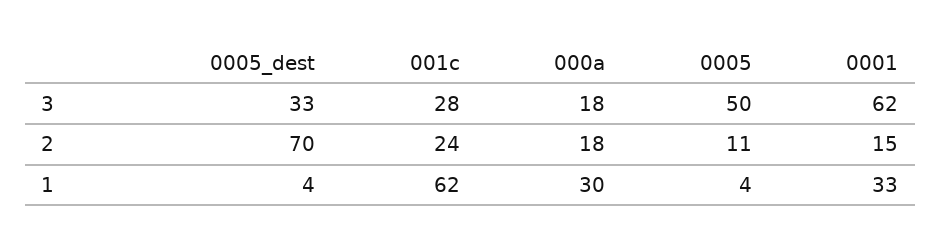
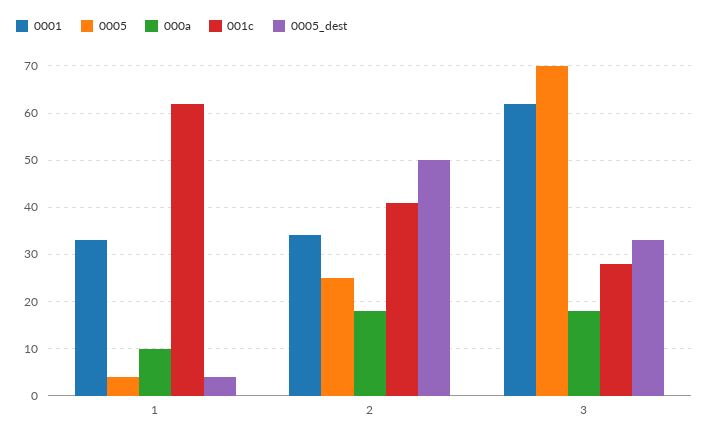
  {
    "0005_dest": {
      "3": 33,
-     "2": 70,
+     "2": 50,
      "1": 4
    },
    "001c": {
      "3": 28,
-     "2": 24,
+     "2": 40,
      "1": 62
    },
    "000a": {
      "3": 18,
      "2": 18,
-     "1": 30
+     "1": 10
    },
    "0005": {
-     "3": 50,
+     "3": 70,
-     "2": 11,
+     "2": 25,
      "1": 4
    },
    "0001": {
      "3": 62,
-     "2": 15,
+     "2": 35,
      "1": 33
    }
  }

